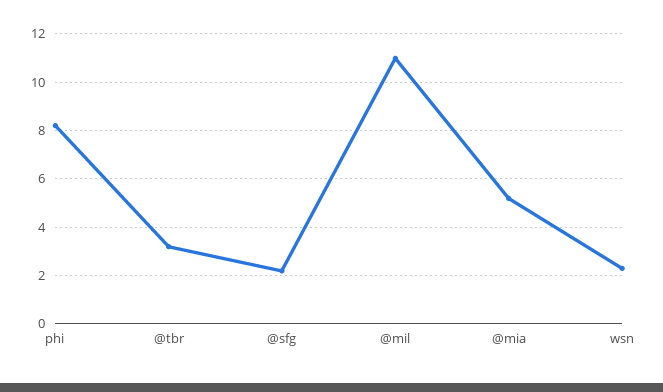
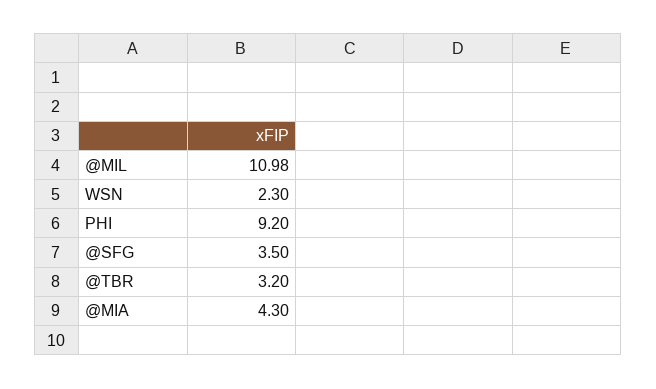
  {
-   "phi": 8.25,
+   "phi": 9.2,
    "@tbr": 3.2,
-   "@sfg": 2.25,
+   "@sfg": 3.5,
    "@mil": 10.98,
-   "@mia": 5.25,
+   "@mia": 4.3,
    "wsn": 2.3
  }

